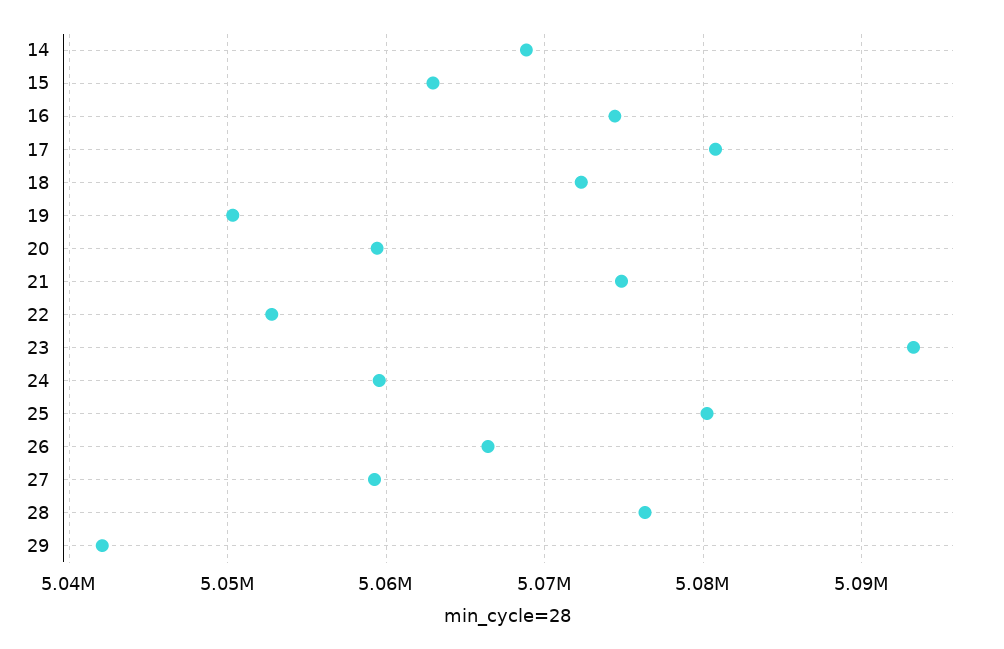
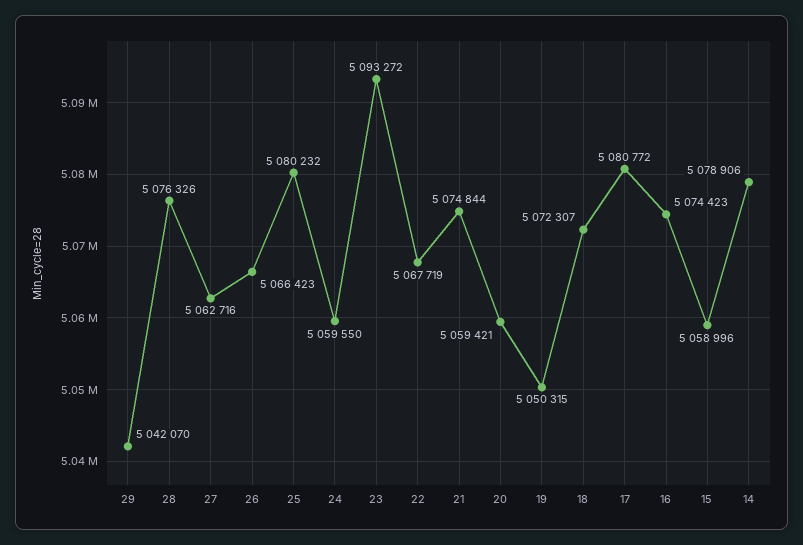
  {
-   "14": 5069000,
+   "14": 5078906,
-   "15": 5063000,
+   "15": 5058996,
    "16": 5074423,
    "17": 5080772,
    "18": 5072307,
    "19": 5050315,
    "20": 5059421,
    "21": 5074844,
-   "22": 5053000,
+   "22": 5067719,
    "23": 5093272,
    "24": 5059550,
    "25": 5080232,
    "26": 5066423,
-   "27": 5059000,
+   "27": 5062716,
    "28": 5076326,
    "29": 5042070
  }

